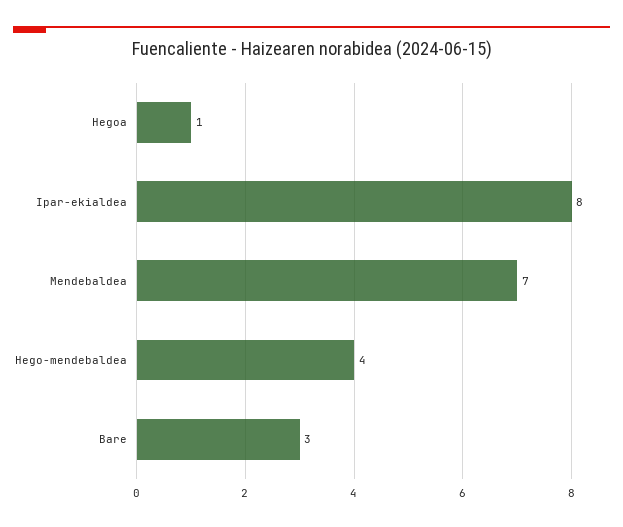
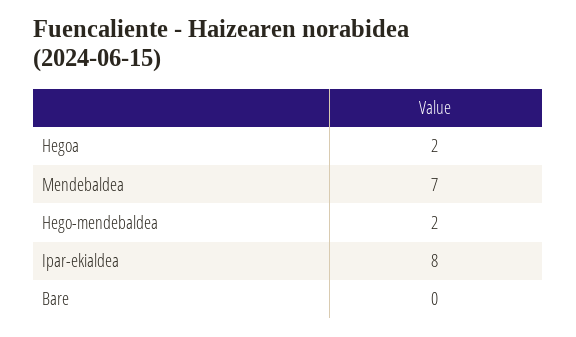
  {
-   "Hegoa": 1,
+   "Hegoa": 2,
    "Ipar-ekialdea": 8,
    "Mendebaldea": 7,
-   "Hego-mendebaldea": 4,
+   "Hego-mendebaldea": 2,
-   "Bare": 3
+   "Bare": 0
  }

